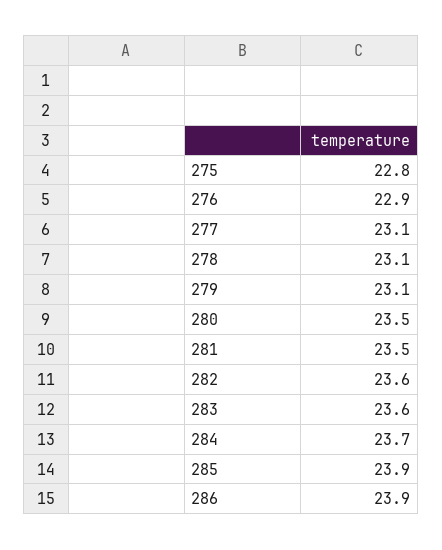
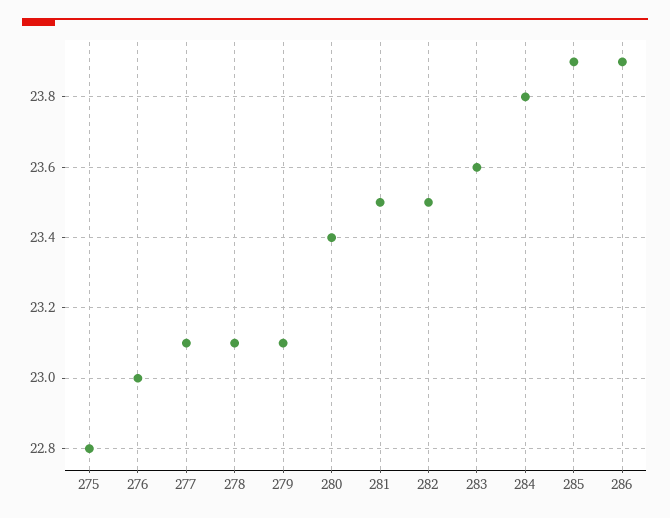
  {
    "275": 22.8,
-   "276": 22.9,
+   "276": 23,
    "277": 23.1,
    "278": 23.1,
    "279": 23.1,
-   "280": 23.5,
+   "280": 23.4,
    "281": 23.5,
-   "282": 23.6,
+   "282": 23.5,
    "283": 23.6,
-   "284": 23.7,
+   "284": 23.8,
    "285": 23.9,
    "286": 23.9
  }

